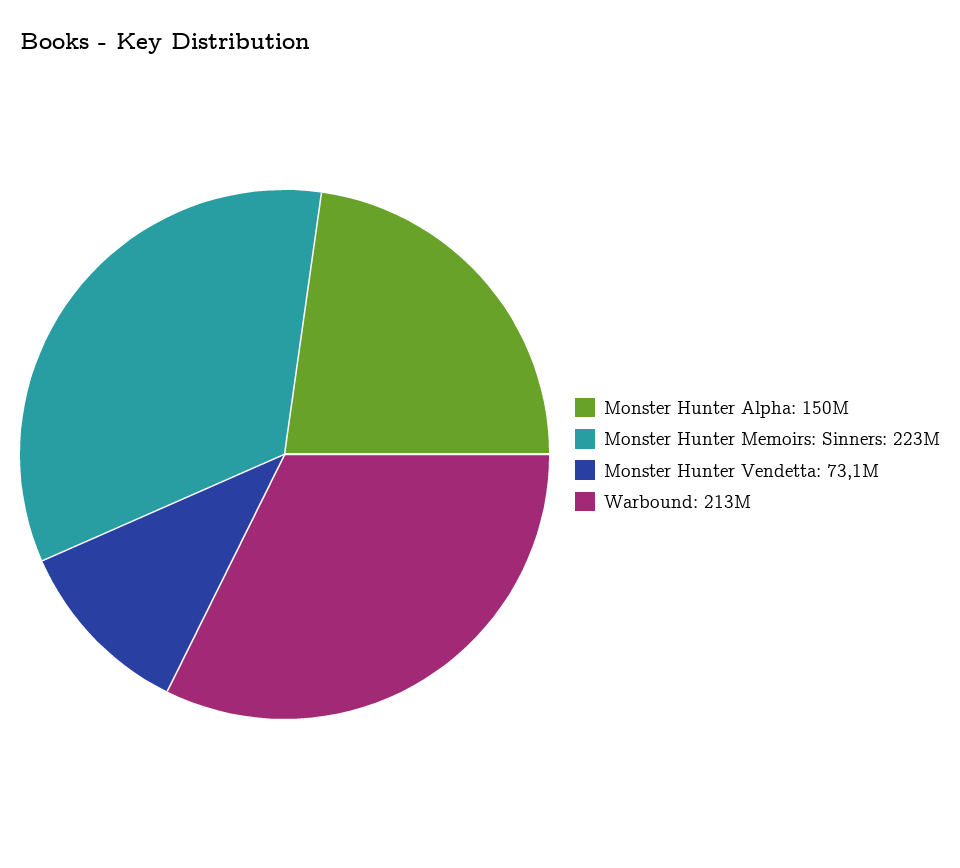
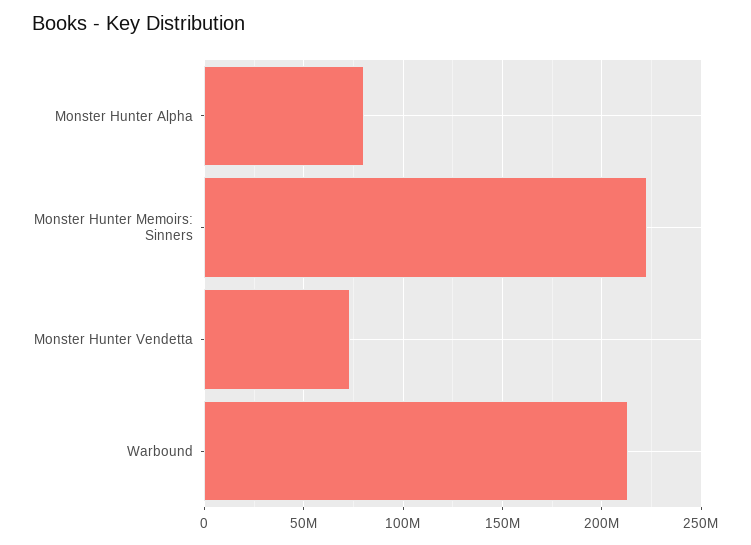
  {
-   "Monster Hunter Alpha": 150000000,
+   "Monster Hunter Alpha": 80000000,
    "Monster Hunter Memoirs: Sinners": 223000000,
    "Monster Hunter Vendetta": 73100000,
    "Warbound": 213000000
  }

